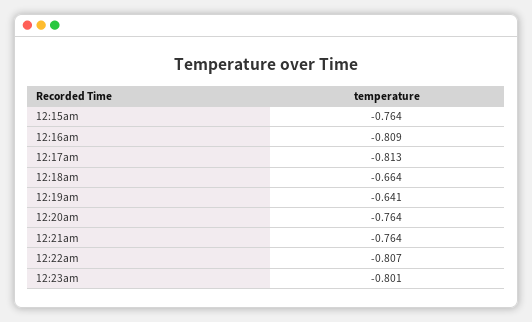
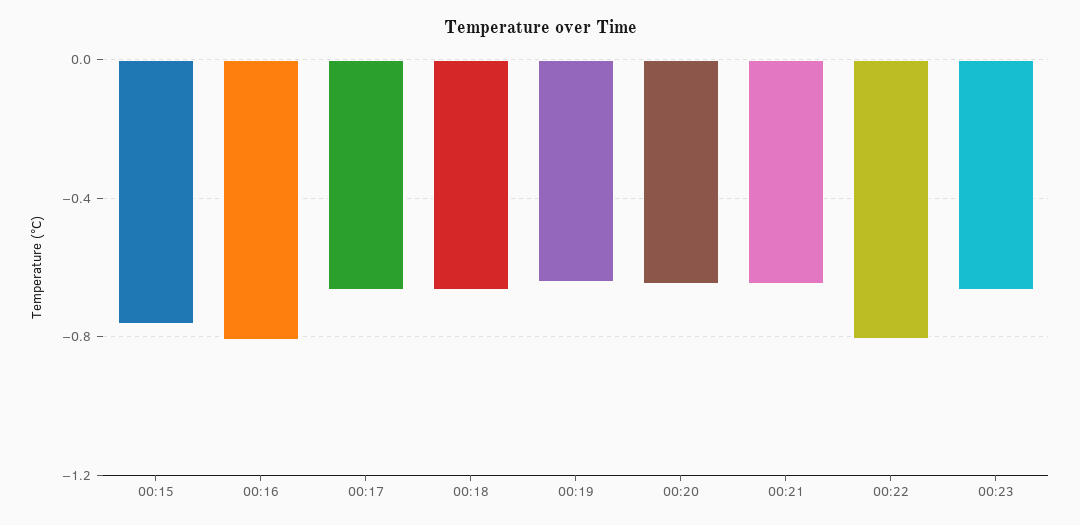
  {
    "12:15am": -0.764,
    "12:16am": -0.809,
-   "12:17am": -0.813,
+   "12:17am": -0.65,
    "12:18am": -0.664,
    "12:19am": -0.641,
-   "12:20am": -0.764,
+   "12:20am": -0.65,
-   "12:21am": -0.764,
+   "12:21am": -0.65,
    "12:22am": -0.807,
-   "12:23am": -0.801
+   "12:23am": -0.65
  }

